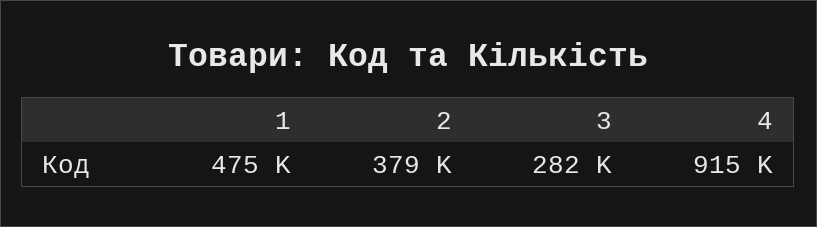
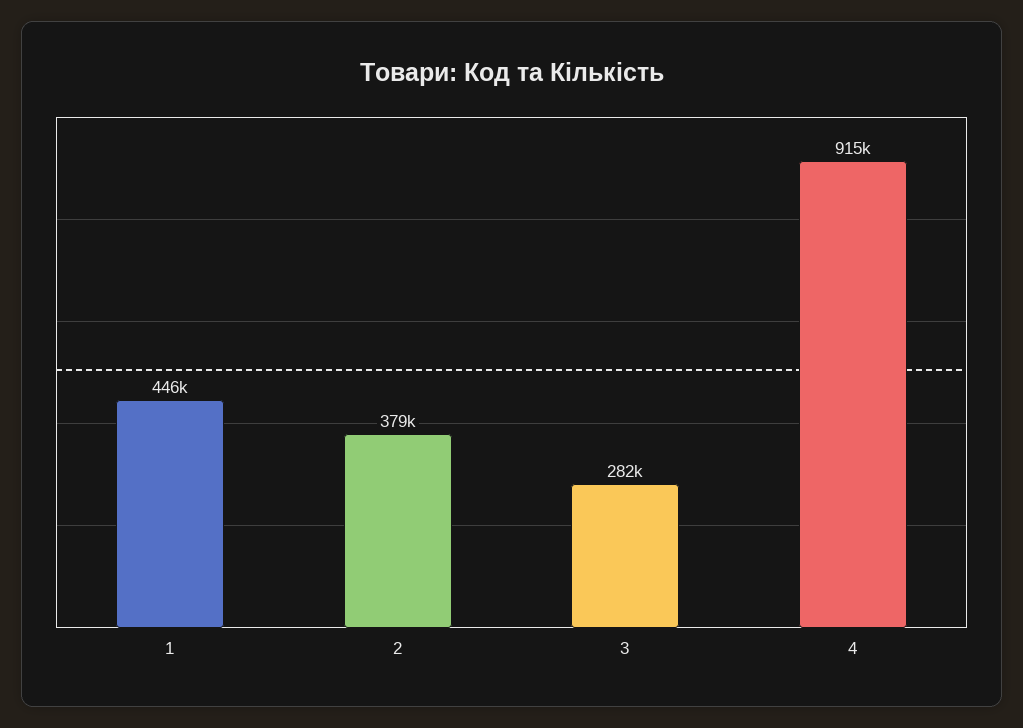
  {
-   "1": 475000,
+   "1": 446000,
    "2": 379000,
    "3": 282000,
    "4": 915000
  }

